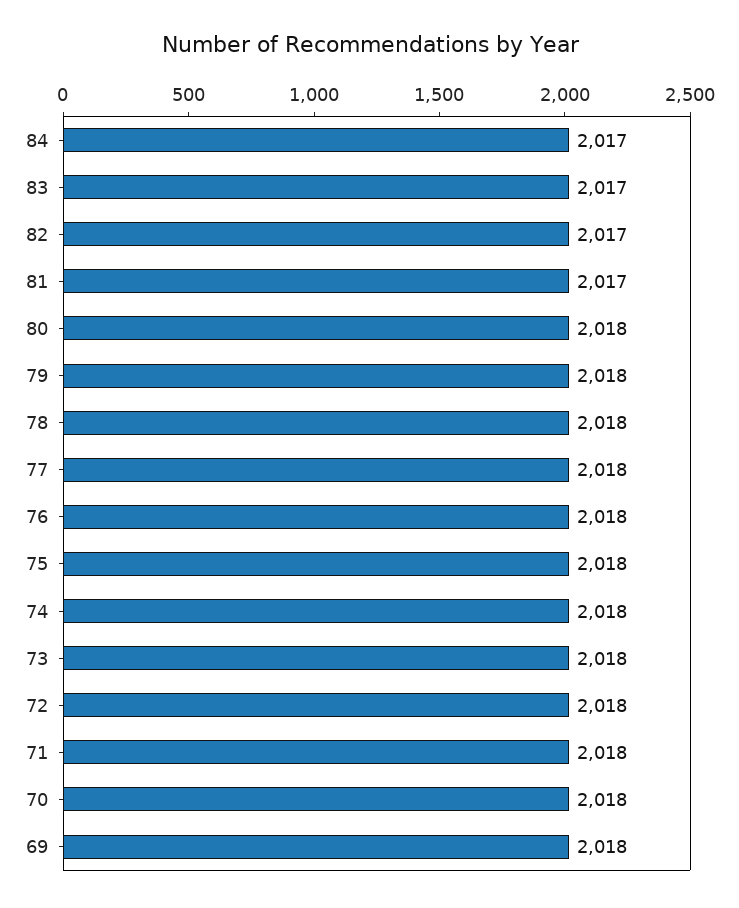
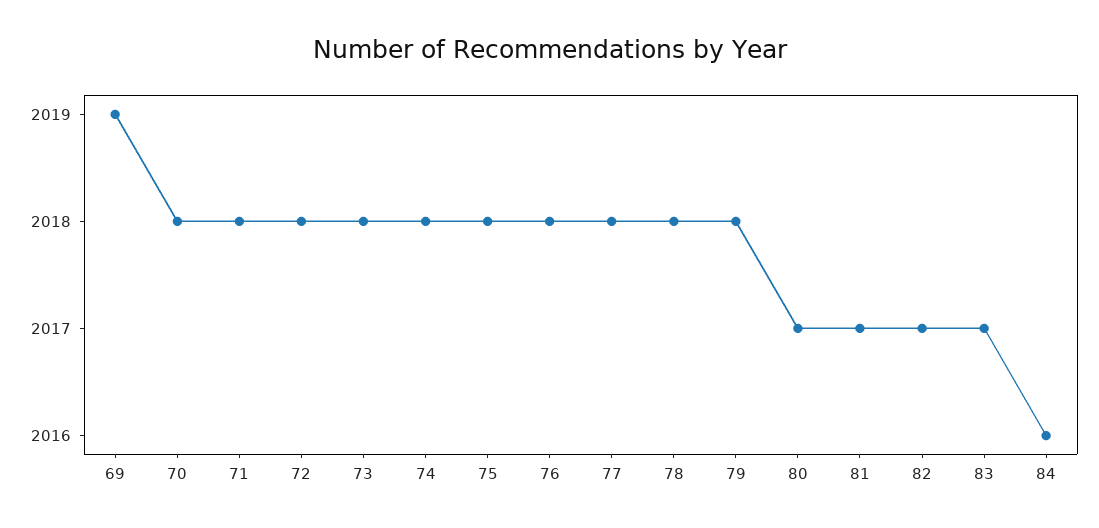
  {
-   "84": 2017,
+   "84": 2016,
    "83": 2017,
    "82": 2017,
    "81": 2017,
-   "80": 2018,
+   "80": 2017,
    "79": 2018,
    "78": 2018,
    "77": 2018,
    "76": 2018,
    "75": 2018,
    "74": 2018,
    "73": 2018,
    "72": 2018,
    "71": 2018,
    "70": 2018,
-   "69": 2018
+   "69": 2019
  }

